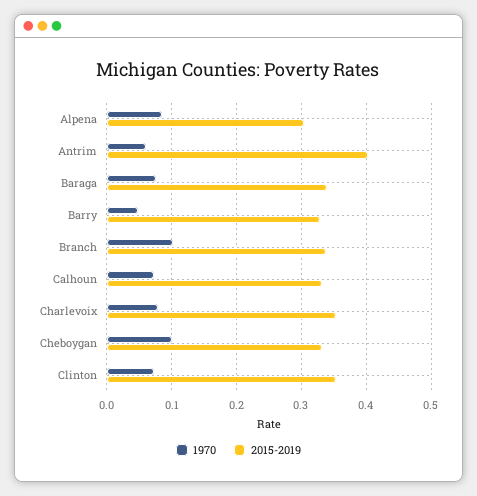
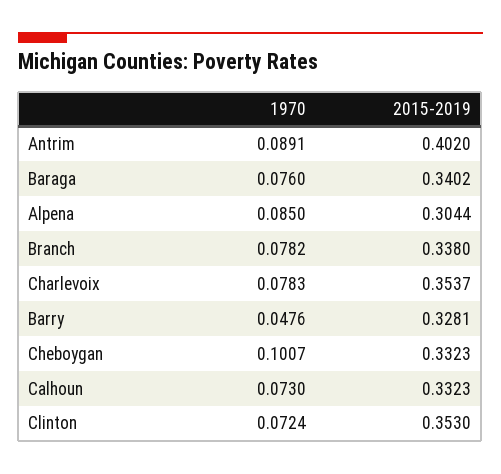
  {
    "1970": {
      "Alpena": 0.085,
-     "Antrim": 0.06,
+     "Antrim": 0.0891,
      "Baraga": 0.076,
      "Barry": 0.0476,
-     "Branch": 0.1,
+     "Branch": 0.0782,
      "Calhoun": 0.073,
      "Charlevoix": 0.0783,
      "Cheboygan": 0.1007,
      "Clinton": 0.0724
    },
    "2015-2019": {
      "Alpena": 0.3044,
      "Antrim": 0.402,
      "Baraga": 0.3402,
      "Barry": 0.3281,
      "Branch": 0.338,
      "Calhoun": 0.3323,
      "Charlevoix": 0.3537,
      "Cheboygan": 0.3323,
      "Clinton": 0.353
    }
  }

